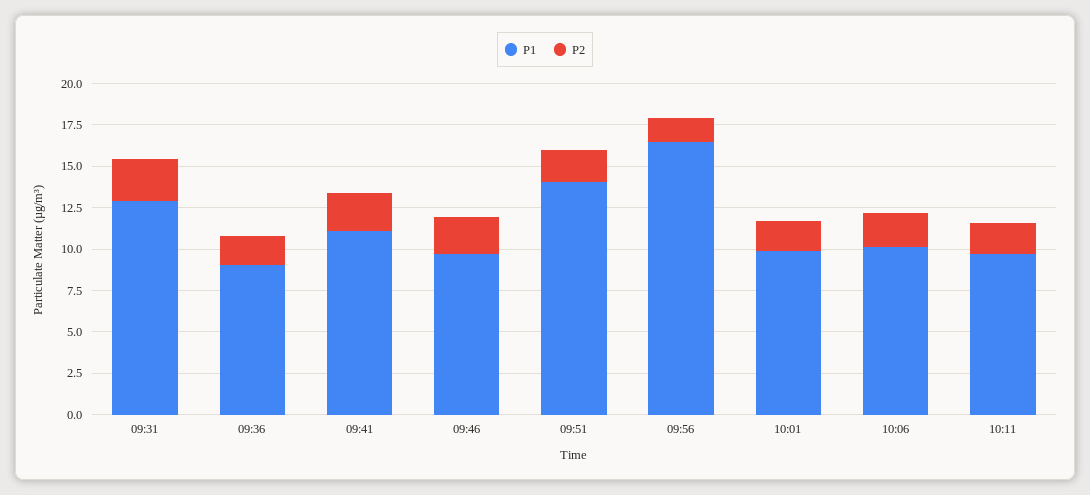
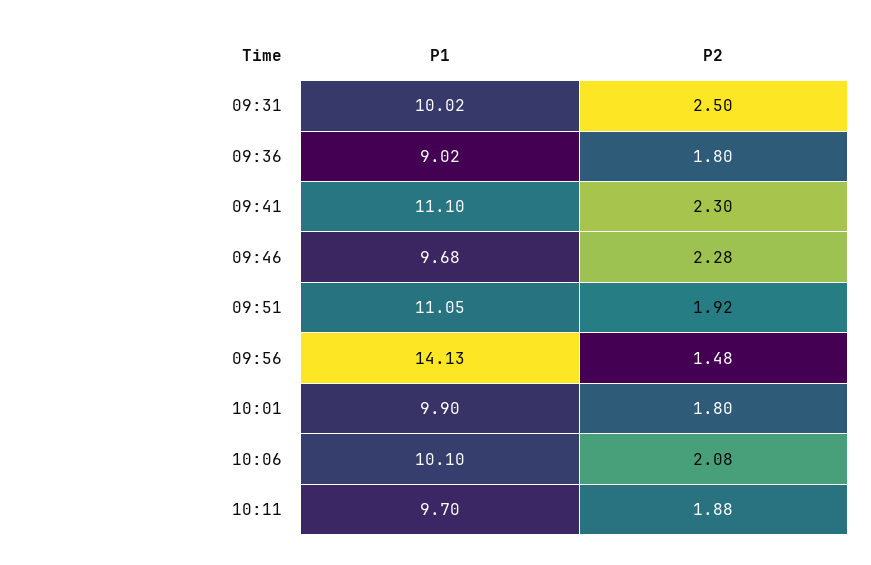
  {
    "P1": {
-     "09:31": 13,
+     "09:31": 10.02,
      "09:36": 9.02,
      "09:41": 11.1,
      "09:46": 9.68,
-     "09:51": 14,
+     "09:51": 11.05,
-     "09:56": 16.5,
+     "09:56": 14.13,
      "10:01": 9.9,
      "10:06": 10.1,
      "10:11": 9.7
    },
    "P2": {
      "09:31": 2.5,
      "09:36": 1.8,
      "09:41": 2.3,
      "09:46": 2.28,
      "09:51": 1.92,
      "09:56": 1.48,
      "10:01": 1.8,
      "10:06": 2.08,
      "10:11": 1.88
    }
  }

